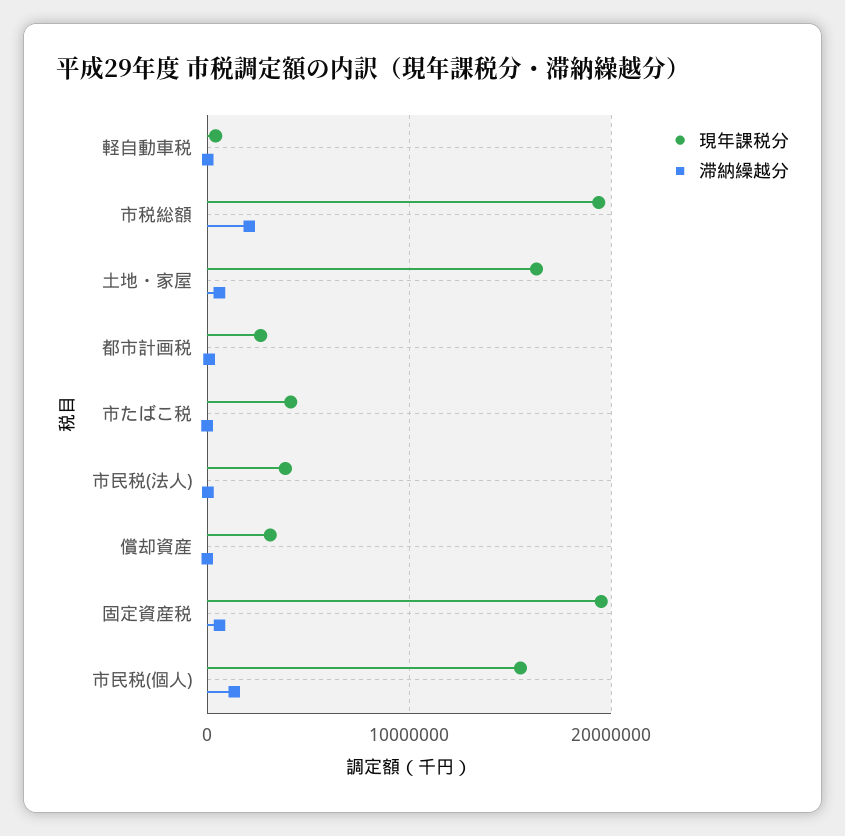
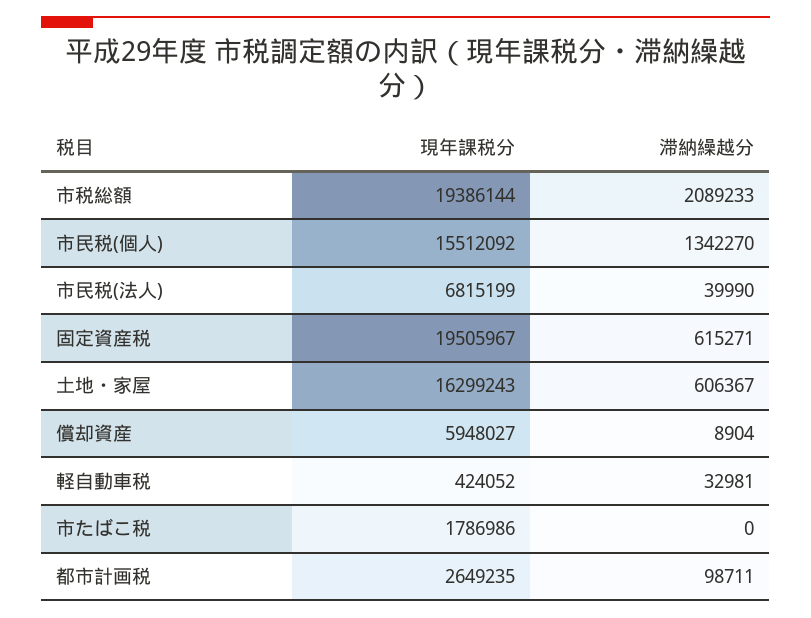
  {
    "現年課税分": {
      "軽自動車税": 424052,
      "市税総額": 19386144,
      "土地・家屋": 16299243,
      "都市計画税": 2649235,
-     "市たばこ税": 4000000,
+     "市たばこ税": 1786986,
-     "市民税(法人)": 4000000,
+     "市民税(法人)": 6815199,
-     "償却資産": 3000000,
+     "償却資産": 5948027,
      "固定資産税": 19505967,
      "市民税(個人)": 15512092
    },
    "滞納繰越分": {
      "軽自動車税": 32981,
      "市税総額": 2089233,
      "土地・家屋": 606367,
      "都市計画税": 98711,
      "市たばこ税": 0,
      "市民税(法人)": 39990,
      "償却資産": 8904,
      "固定資産税": 615271,
      "市民税(個人)": 1342270
    }
  }

